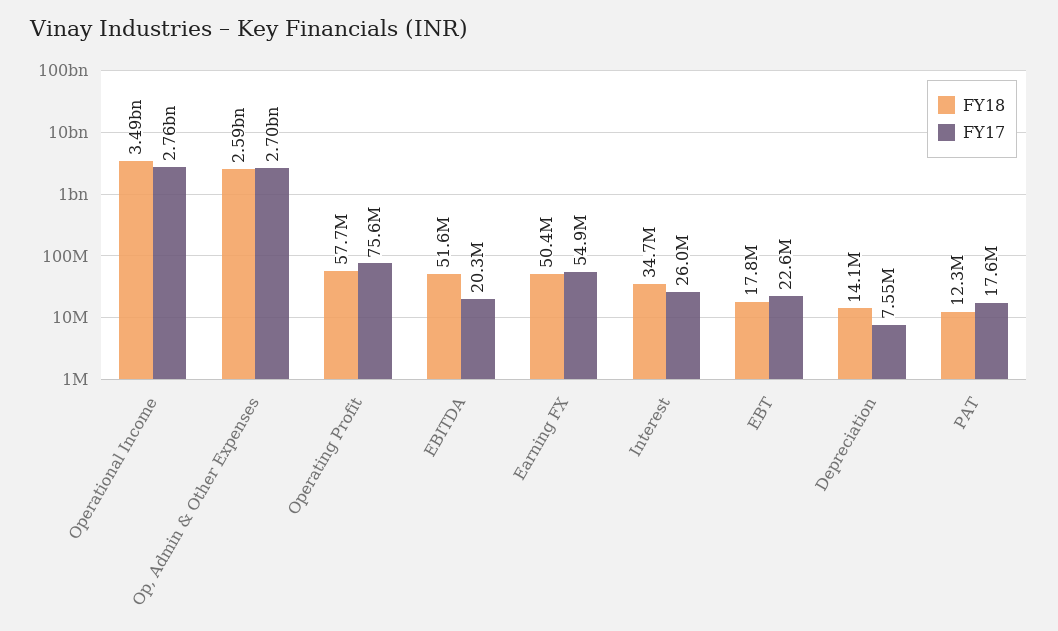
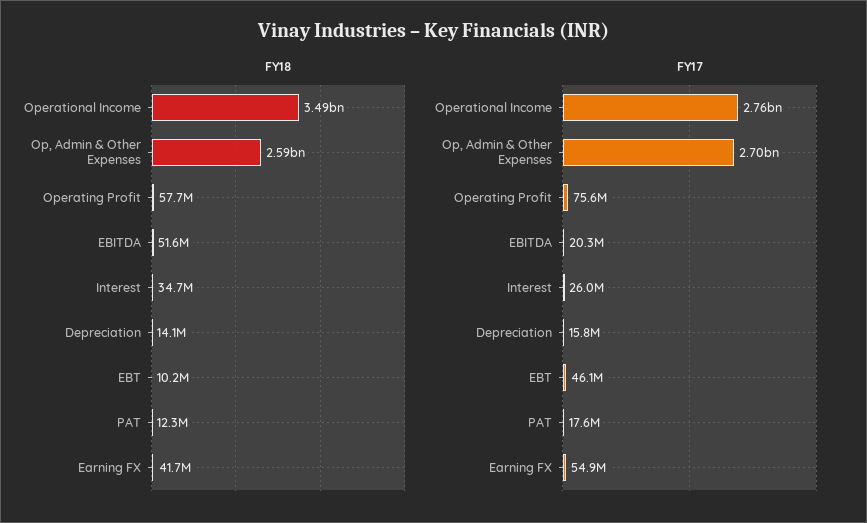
  {
    "FY18": {
      "Operational Income": 3490000000,
      "Op, Admin & Other Expenses": 2590000000,
      "Operating Profit": 57700000,
      "EBITDA": 51600000,
-     "Earning FX": 50400000,
+     "Earning FX": 41700000,
      "Interest": 34700000,
-     "EBT": 17800000,
+     "EBT": 10200000,
      "Depreciation": 14100000,
      "PAT": 12300000
    },
    "FY17": {
      "Operational Income": 2760000000,
      "Op, Admin & Other Expenses": 2700000000,
      "Operating Profit": 75600000,
      "EBITDA": 20300000,
      "Earning FX": 54900000,
      "Interest": 26000000,
-     "EBT": 22600000,
+     "EBT": 46100000,
-     "Depreciation": 7550000,
+     "Depreciation": 15800000,
      "PAT": 17600000
    }
  }

